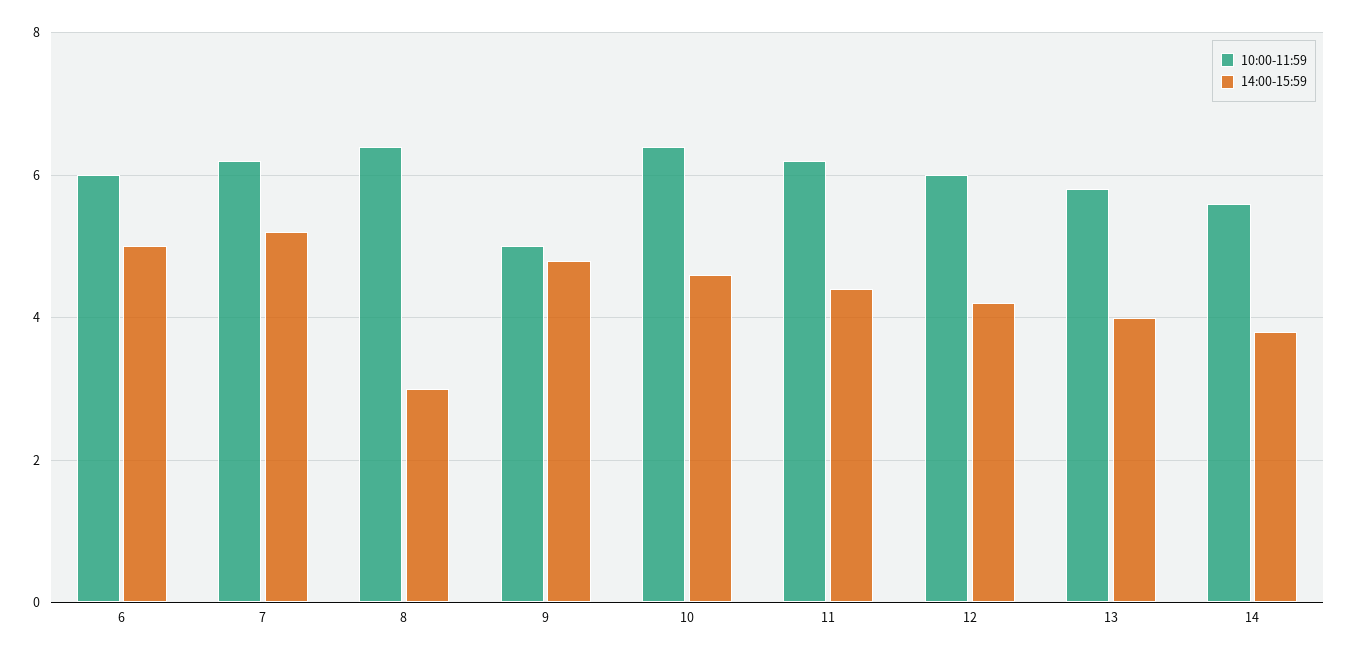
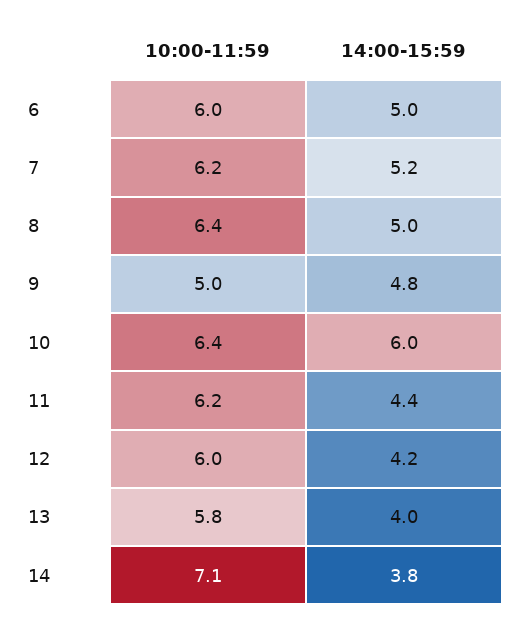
  {
    "10:00-11:59": {
      "6": 6,
      "7": 6.2,
      "8": 6.4,
      "9": 5,
      "10": 6.4,
      "11": 6.2,
      "12": 6,
      "13": 5.8,
-     "14": 5.5
+     "14": 7.1
    },
    "14:00-15:59": {
      "6": 5,
      "7": 5.2,
-     "8": 3,
+     "8": 5,
      "9": 4.8,
-     "10": 4.5,
+     "10": 6,
      "11": 4.4,
      "12": 4.2,
      "13": 4,
      "14": 3.8
    }
  }

